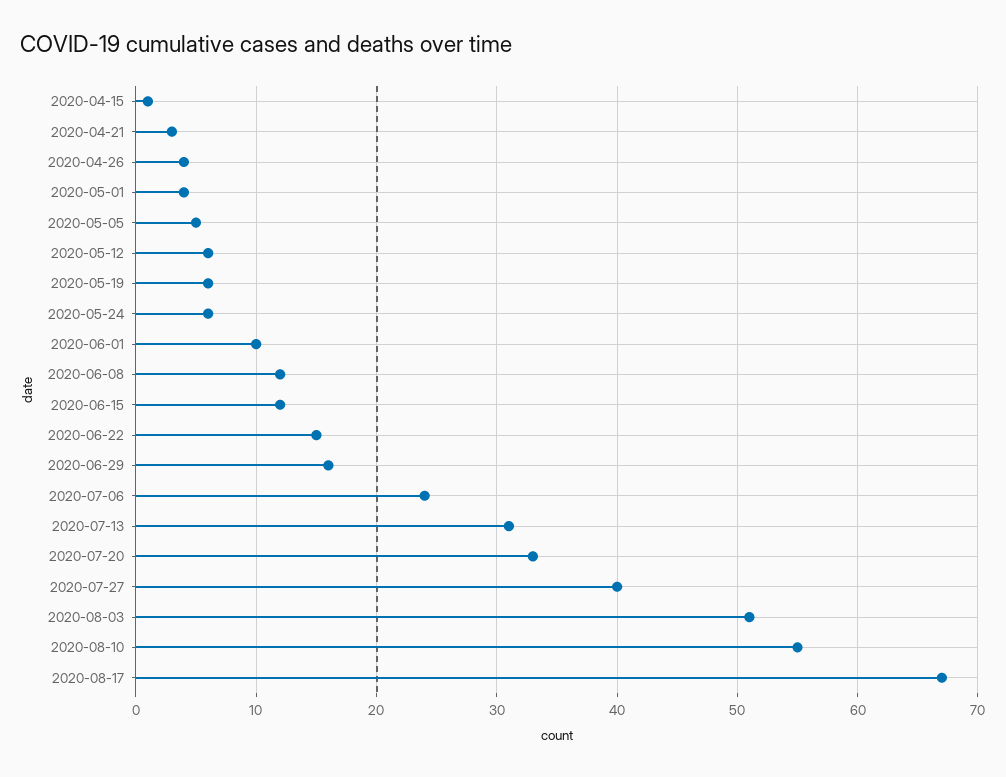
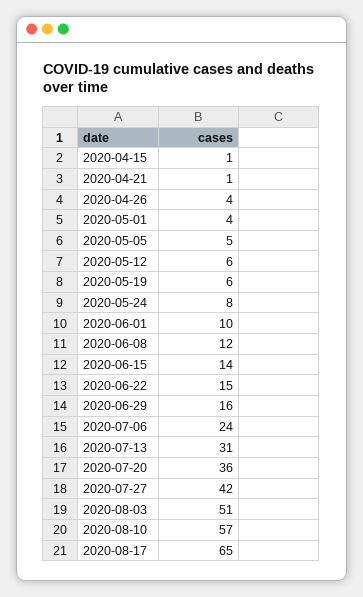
  {
    "2020-04-15": 1,
-   "2020-04-21": 3,
+   "2020-04-21": 1,
    "2020-04-26": 4,
    "2020-05-01": 4,
    "2020-05-05": 5,
    "2020-05-12": 6,
    "2020-05-19": 6,
-   "2020-05-24": 6,
+   "2020-05-24": 8,
    "2020-06-01": 10,
    "2020-06-08": 12,
-   "2020-06-15": 12,
+   "2020-06-15": 14,
    "2020-06-22": 15,
    "2020-06-29": 16,
    "2020-07-06": 24,
    "2020-07-13": 31,
-   "2020-07-20": 33,
+   "2020-07-20": 36,
-   "2020-07-27": 40,
+   "2020-07-27": 42,
    "2020-08-03": 51,
-   "2020-08-10": 55,
+   "2020-08-10": 57,
-   "2020-08-17": 67
+   "2020-08-17": 65
  }

